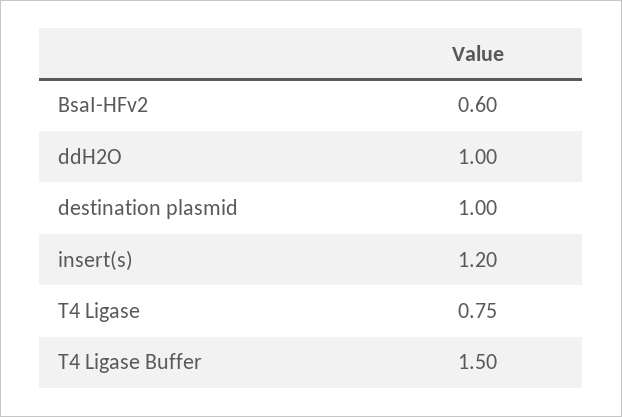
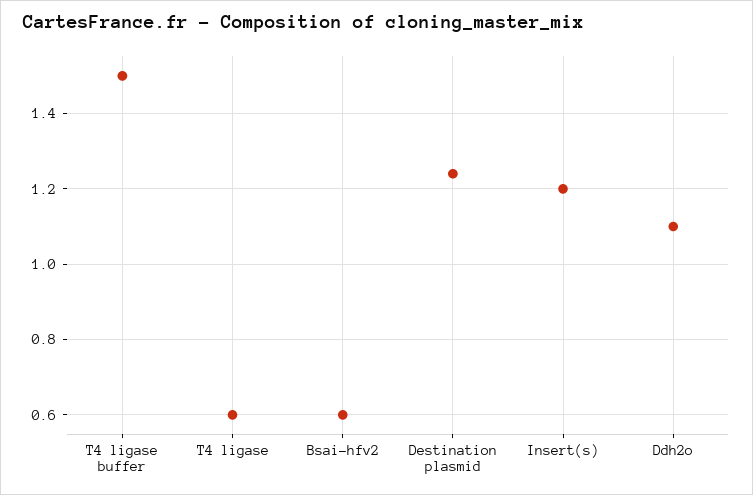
  {
    "BsaI-HFv2": 0.6,
-   "ddH2O": 1,
+   "ddH2O": 1.1,
-   "destination plasmid": 1,
+   "destination plasmid": 1.25,
    "insert(s)": 1.2,
-   "T4 Ligase": 0.75,
+   "T4 Ligase": 0.6,
    "T4 Ligase Buffer": 1.5
  }

